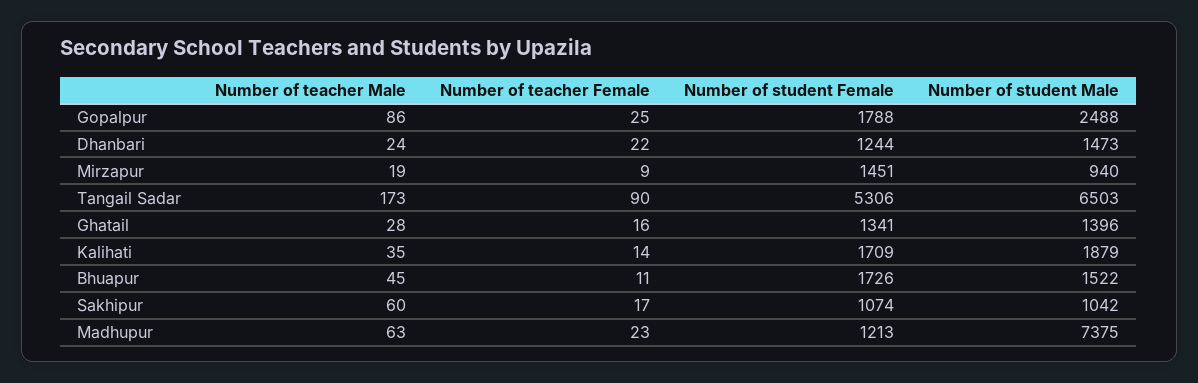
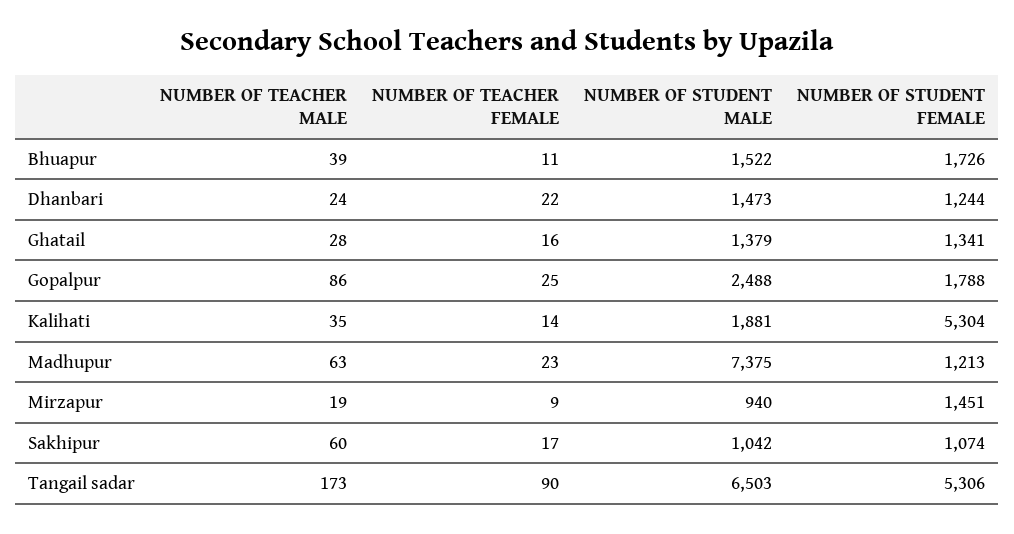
  {
    "Number of teacher Male": {
      "Gopalpur": 86,
      "Dhanbari": 24,
      "Mirzapur": 19,
      "Tangail Sadar": 173,
      "Ghatail": 28,
      "Kalihati": 35,
-     "Bhuapur": 45,
+     "Bhuapur": 39,
      "Sakhipur": 60,
      "Madhupur": 63
    },
    "Number of teacher Female": {
      "Gopalpur": 25,
      "Dhanbari": 22,
      "Mirzapur": 9,
      "Tangail Sadar": 90,
      "Ghatail": 16,
      "Kalihati": 14,
      "Bhuapur": 11,
      "Sakhipur": 17,
      "Madhupur": 23
    },
    "Number of student Female": {
      "Gopalpur": 1788,
      "Dhanbari": 1244,
      "Mirzapur": 1451,
      "Tangail Sadar": 5306,
      "Ghatail": 1341,
-     "Kalihati": 1709,
+     "Kalihati": 5304,
      "Bhuapur": 1726,
      "Sakhipur": 1074,
      "Madhupur": 1213
    },
    "Number of student Male": {
      "Gopalpur": 2488,
      "Dhanbari": 1473,
      "Mirzapur": 940,
      "Tangail Sadar": 6503,
-     "Ghatail": 1396,
+     "Ghatail": 1379,
-     "Kalihati": 1879,
+     "Kalihati": 1881,
      "Bhuapur": 1522,
      "Sakhipur": 1042,
      "Madhupur": 7375
    }
  }

